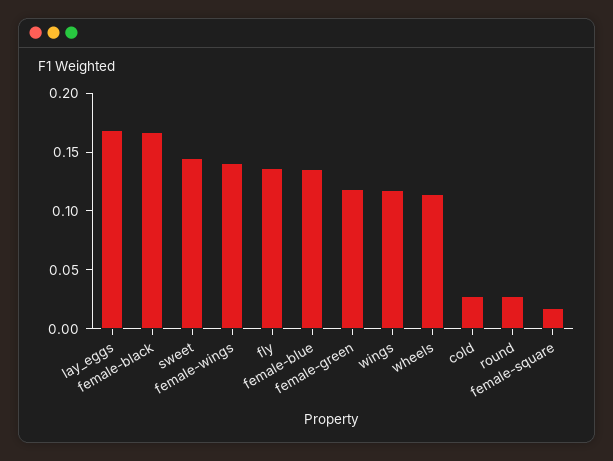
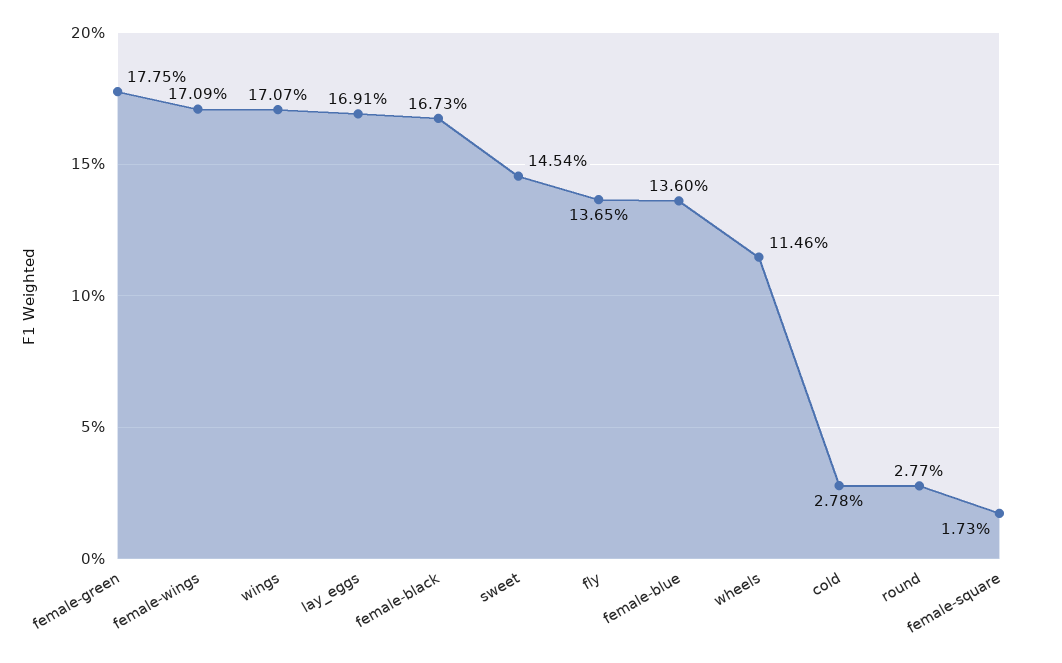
  {
    "lay_eggs": 0.1691,
    "female-black": 0.1673,
    "sweet": 0.1454,
-   "female-wings": 0.14,
+   "female-wings": 0.1709,
    "fly": 0.1365,
    "female-blue": 0.136,
-   "female-green": 0.12,
+   "female-green": 0.1775,
-   "wings": 0.12,
+   "wings": 0.1707,
    "wheels": 0.1146,
    "cold": 0.0278,
    "round": 0.0277,
    "female-square": 0.0173
  }

